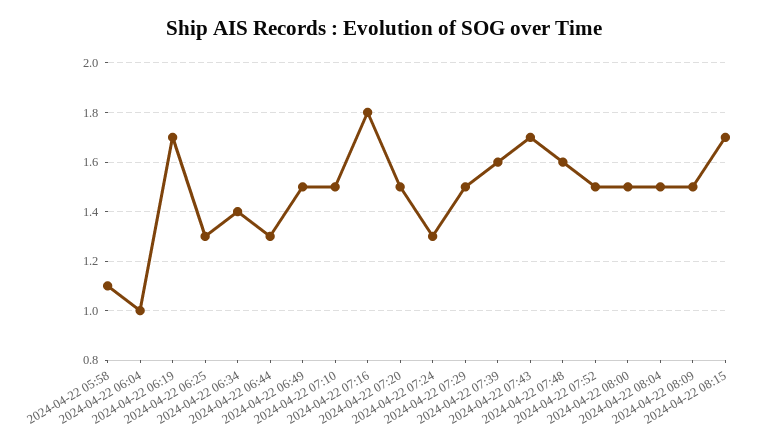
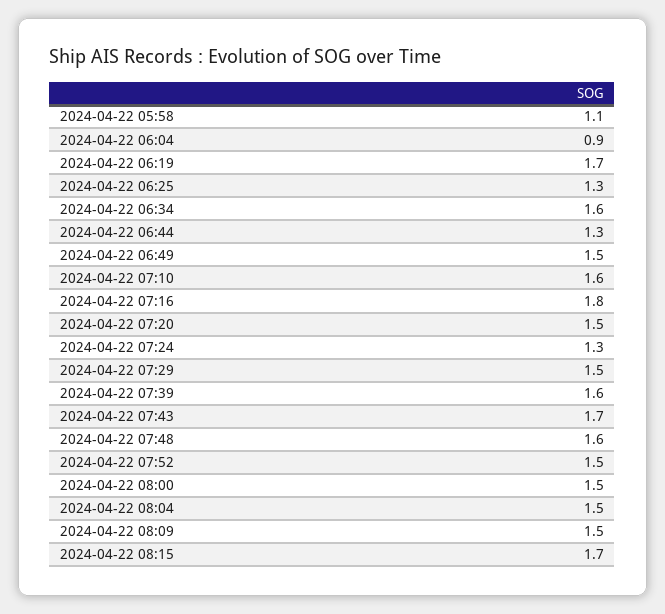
  {
    "2024-04-22 05:58": 1.1,
-   "2024-04-22 06:04": 1,
+   "2024-04-22 06:04": 0.9,
    "2024-04-22 06:19": 1.7,
    "2024-04-22 06:25": 1.3,
-   "2024-04-22 06:34": 1.4,
+   "2024-04-22 06:34": 1.6,
    "2024-04-22 06:44": 1.3,
    "2024-04-22 06:49": 1.5,
-   "2024-04-22 07:10": 1.5,
+   "2024-04-22 07:10": 1.6,
    "2024-04-22 07:16": 1.8,
    "2024-04-22 07:20": 1.5,
    "2024-04-22 07:24": 1.3,
    "2024-04-22 07:29": 1.5,
    "2024-04-22 07:39": 1.6,
    "2024-04-22 07:43": 1.7,
    "2024-04-22 07:48": 1.6,
    "2024-04-22 07:52": 1.5,
    "2024-04-22 08:00": 1.5,
    "2024-04-22 08:04": 1.5,
    "2024-04-22 08:09": 1.5,
    "2024-04-22 08:15": 1.7
  }

